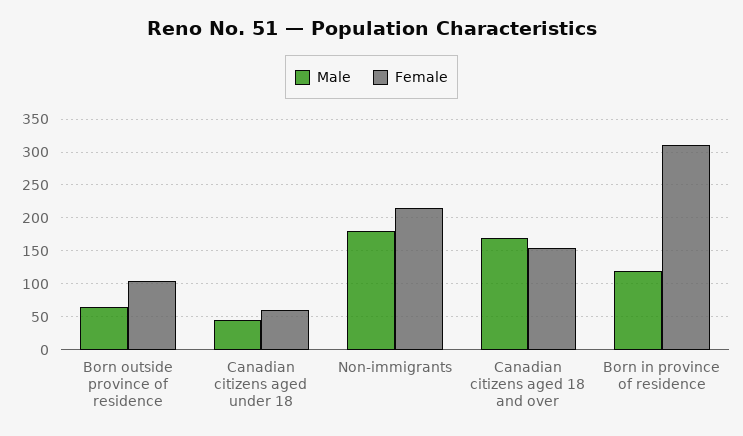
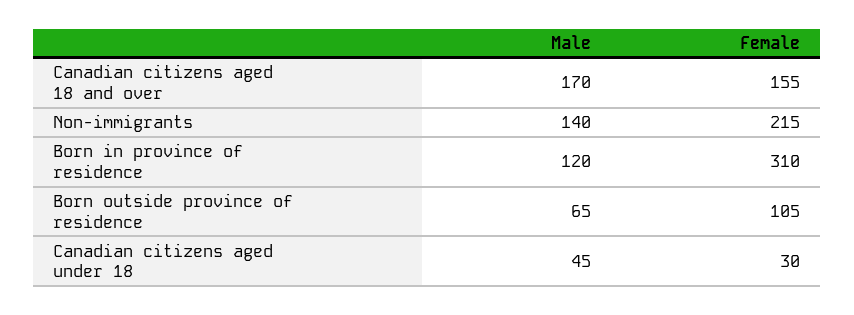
  {
    "Male": {
      "Born outside province of residence": 65,
      "Canadian citizens aged under 18": 45,
-     "Non-immigrants": 180,
+     "Non-immigrants": 140,
      "Canadian citizens aged 18 and over": 170,
      "Born in province of residence": 120
    },
    "Female": {
      "Born outside province of residence": 105,
-     "Canadian citizens aged under 18": 60,
+     "Canadian citizens aged under 18": 30,
      "Non-immigrants": 215,
      "Canadian citizens aged 18 and over": 155,
      "Born in province of residence": 310
    }
  }

